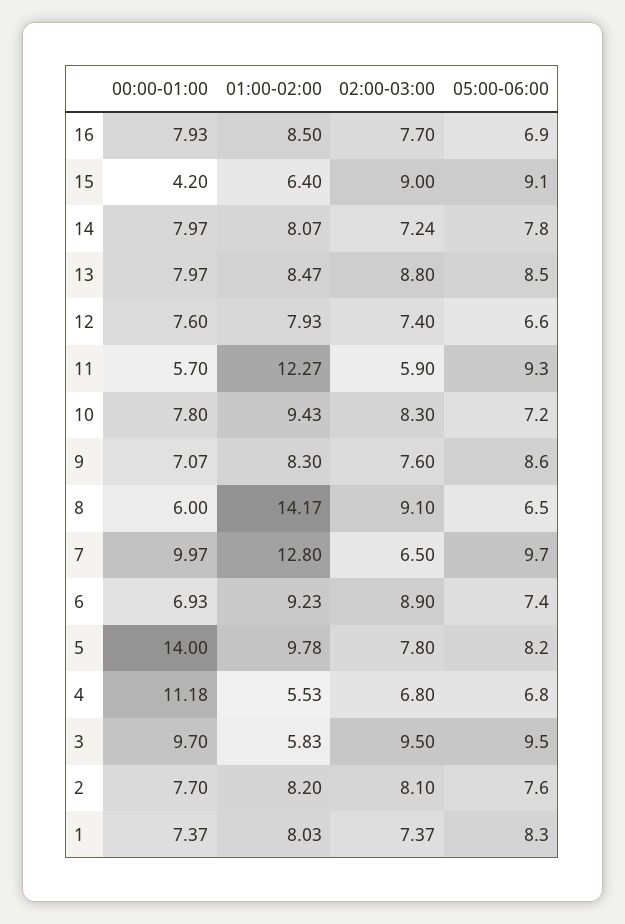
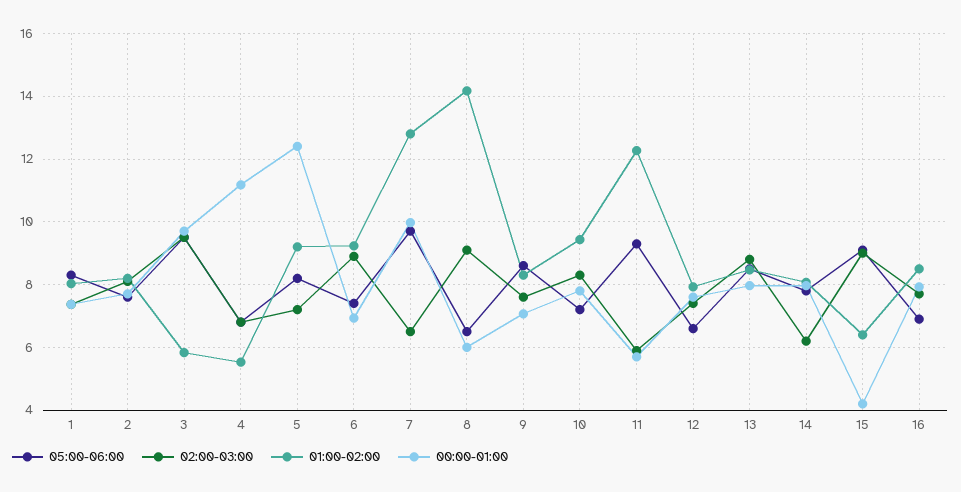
  {
    "00:00-01:00": {
      "16": 7.93,
      "15": 4.2,
      "14": 7.97,
      "13": 7.97,
      "12": 7.6,
      "11": 5.7,
      "10": 7.8,
      "9": 7.07,
      "8": 6,
      "7": 9.97,
      "6": 6.93,
-     "5": 14,
+     "5": 12.4,
      "4": 11.18,
      "3": 9.7,
      "2": 7.7,
      "1": 7.37
    },
    "01:00-02:00": {
      "16": 8.5,
      "15": 6.4,
      "14": 8.07,
      "13": 8.47,
      "12": 7.93,
      "11": 12.27,
      "10": 9.43,
      "9": 8.3,
      "8": 14.17,
      "7": 12.8,
      "6": 9.23,
-     "5": 9.78,
+     "5": 9.2,
      "4": 5.53,
      "3": 5.83,
      "2": 8.2,
      "1": 8.03
    },
    "02:00-03:00": {
      "16": 7.7,
      "15": 9,
-     "14": 7.24,
+     "14": 6.2,
      "13": 8.8,
      "12": 7.4,
      "11": 5.9,
      "10": 8.3,
      "9": 7.6,
      "8": 9.1,
      "7": 6.5,
      "6": 8.9,
-     "5": 7.8,
+     "5": 7.2,
      "4": 6.8,
      "3": 9.5,
      "2": 8.1,
      "1": 7.37
    },
    "05:00-06:00": {
      "16": 6.9,
      "15": 9.1,
      "14": 7.8,
      "13": 8.5,
      "12": 6.6,
      "11": 9.3,
      "10": 7.2,
      "9": 8.6,
      "8": 6.5,
      "7": 9.7,
      "6": 7.4,
      "5": 8.2,
      "4": 6.8,
      "3": 9.5,
      "2": 7.6,
      "1": 8.3
    }
  }

